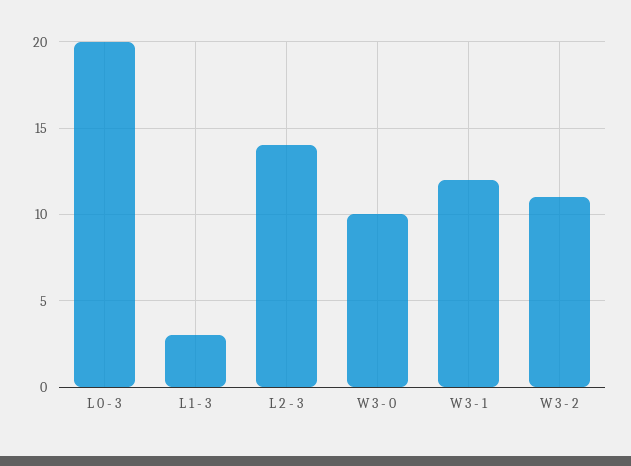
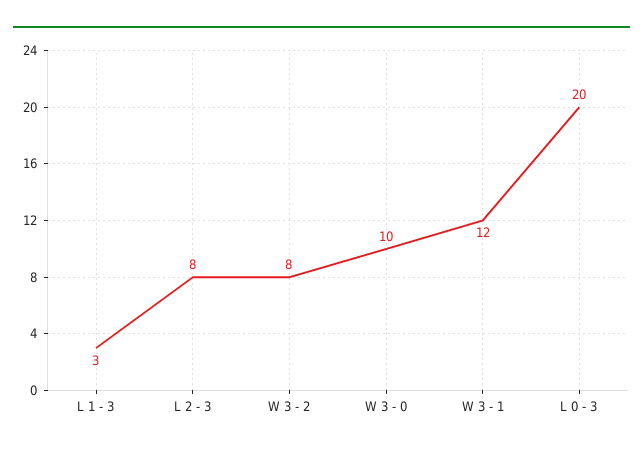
  {
    "L 0 - 3": 20,
    "L 1 - 3": 3,
-   "L 2 - 3": 14,
+   "L 2 - 3": 8,
    "W 3 - 0": 10,
    "W 3 - 1": 12,
-   "W 3 - 2": 11
+   "W 3 - 2": 8
  }

